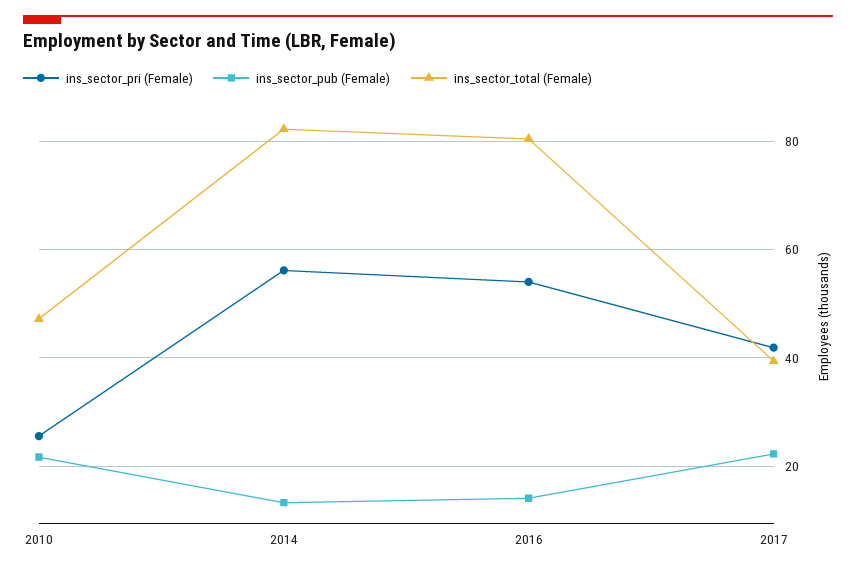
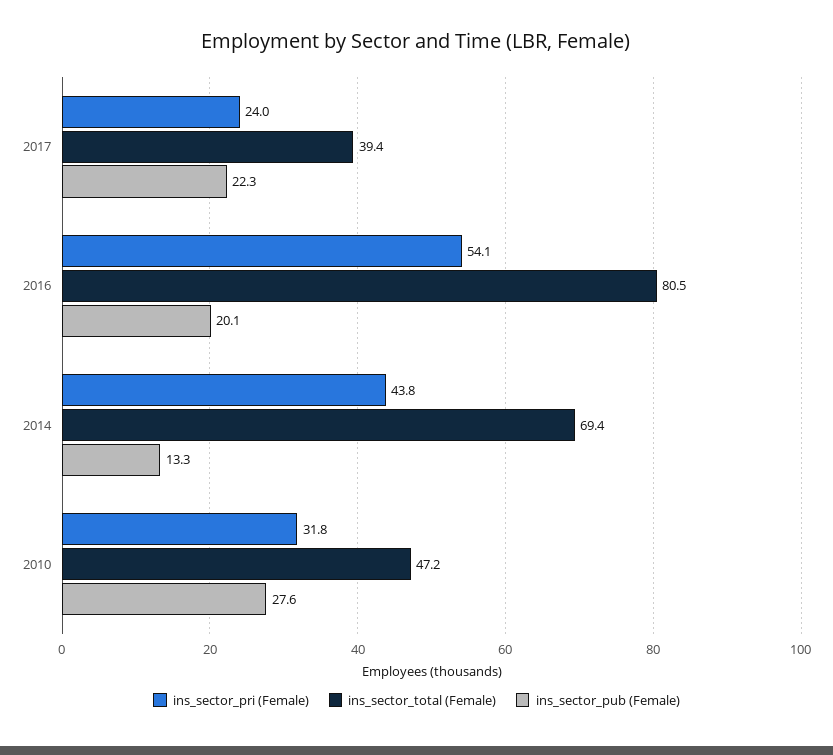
  {
    "ins_sector_pri (Female)": {
-     "2010": 26,
+     "2010": 31.8,
-     "2014": 56,
+     "2014": 43.8,
      "2016": 54.1,
-     "2017": 42
+     "2017": 24
    },
    "ins_sector_pub (Female)": {
-     "2010": 22,
+     "2010": 27.6,
      "2014": 13.3,
-     "2016": 14,
+     "2016": 20.1,
      "2017": 22.3
    },
    "ins_sector_total (Female)": {
      "2010": 47.2,
-     "2014": 82,
+     "2014": 69.4,
      "2016": 80.5,
      "2017": 39.4
    }
  }

